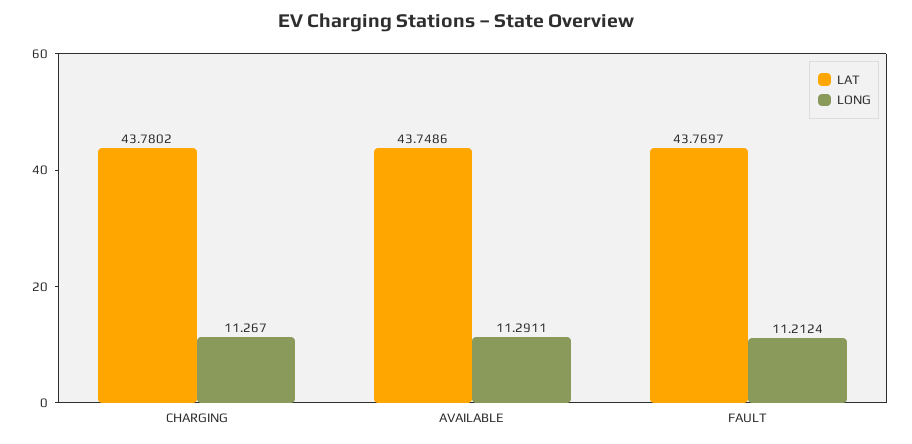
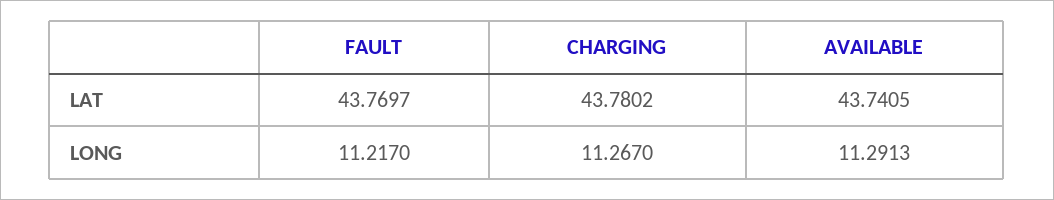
  {
    "LAT": {
      "CHARGING": 43.7802,
-     "AVAILABLE": 43.7486,
+     "AVAILABLE": 43.7405,
      "FAULT": 43.7697
    },
    "LONG": {
      "CHARGING": 11.267,
-     "AVAILABLE": 11.2911,
+     "AVAILABLE": 11.2913,
-     "FAULT": 11.2124
+     "FAULT": 11.217
    }
  }

